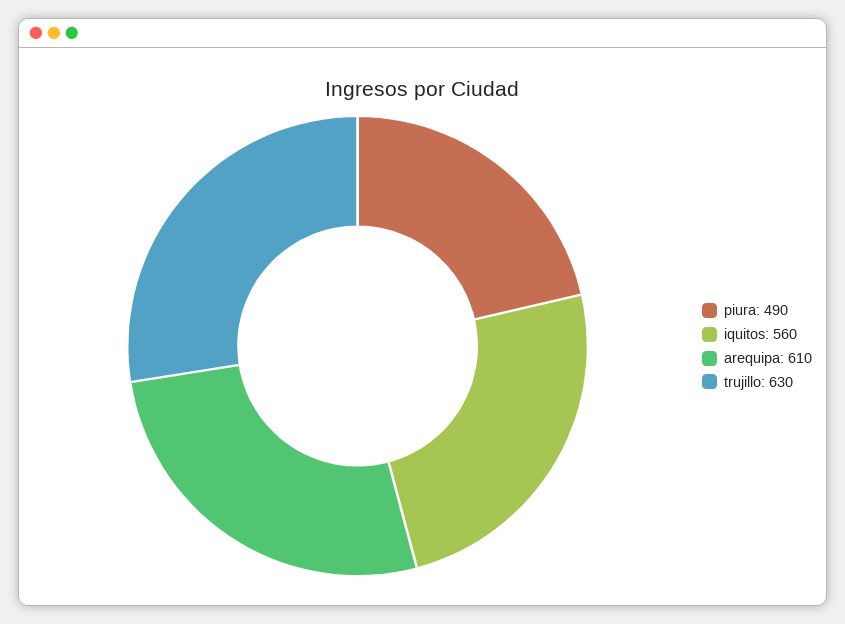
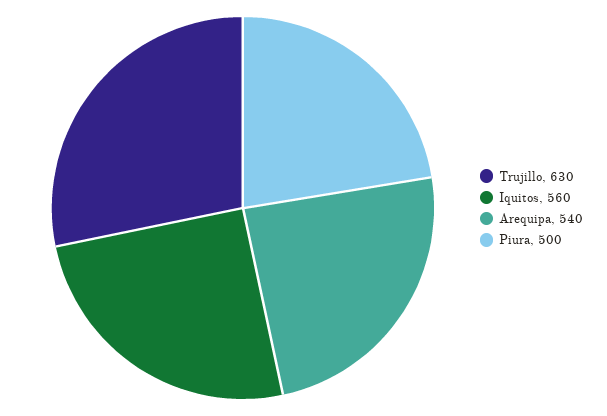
  {
-   "piura": 490,
+   "piura": 500,
    "iquitos": 560,
-   "arequipa": 610,
+   "arequipa": 540,
    "trujillo": 630
  }

